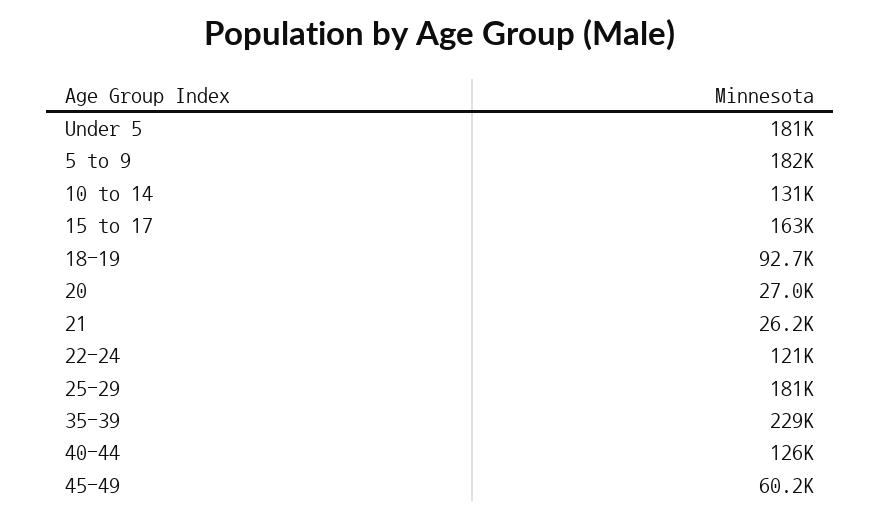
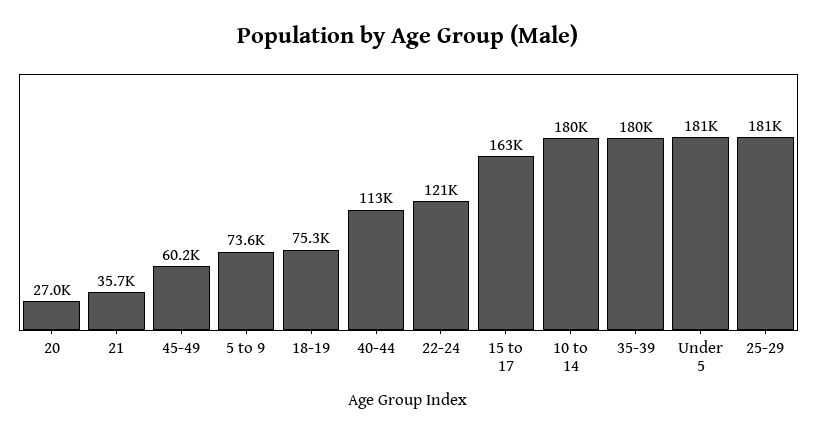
  {
    "Under 5": 181000,
-   "5 to 9": 182000,
+   "5 to 9": 73600,
-   "10 to 14": 131000,
+   "10 to 14": 180000,
    "15 to 17": 163000,
-   "18-19": 92700,
+   "18-19": 75300,
    "20": 27000,
-   "21": 26200,
+   "21": 35700,
    "22-24": 121000,
    "25-29": 181000,
-   "35-39": 229000,
+   "35-39": 180000,
-   "40-44": 126000,
+   "40-44": 113000,
    "45-49": 60200
  }

